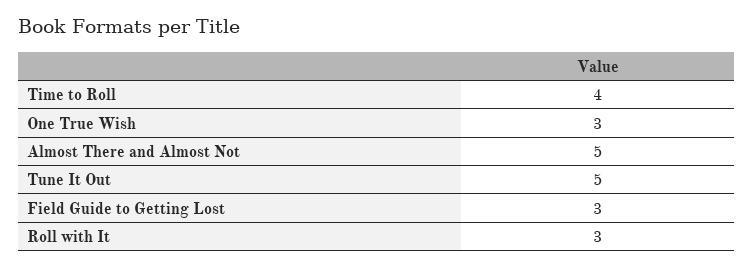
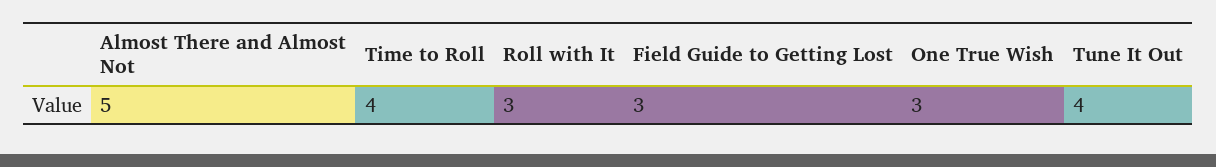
  {
    "Time to Roll": 4,
    "One True Wish": 3,
    "Almost There and Almost Not": 5,
-   "Tune It Out": 5,
+   "Tune It Out": 4,
    "Field Guide to Getting Lost": 3,
    "Roll with It": 3
  }

